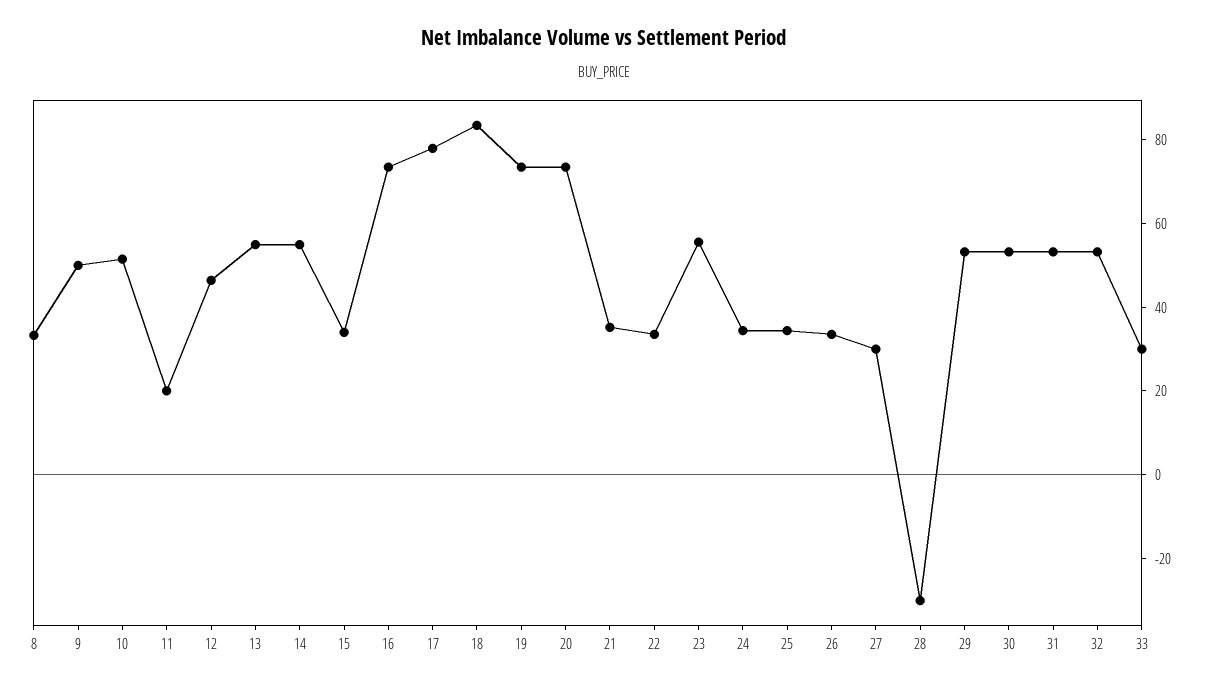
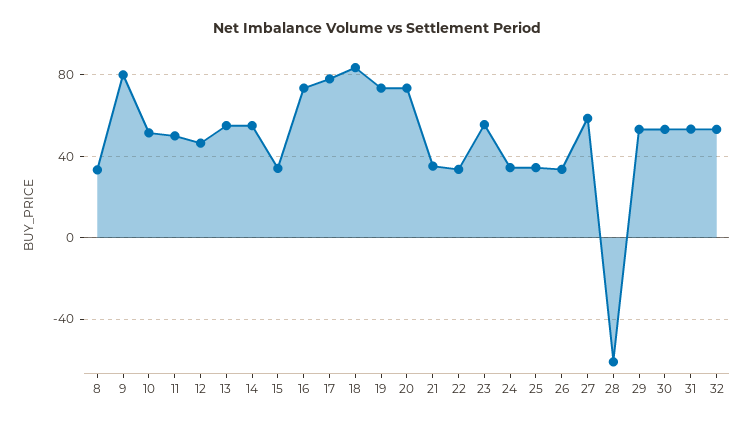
  {
    "8": 35,
-   "9": 50,
+   "9": 80,
    "10": 50,
-   "11": 20,
+   "11": 50,
    "12": 45,
    "13": 55,
    "14": 55,
    "15": 35,
    "16": 75,
    "17": 80,
    "18": 85,
    "19": 75,
    "20": 75,
    "21": 35,
    "22": 35,
    "23": 55,
    "24": 35,
    "25": 35,
    "26": 35,
-   "27": 30,
+   "27": 60,
-   "28": -30,
+   "28": -60,
    "29": 55,
    "30": 55,
    "31": 55,
-   "32": 55,
+   "32": 55
-   "33": 30
  }

